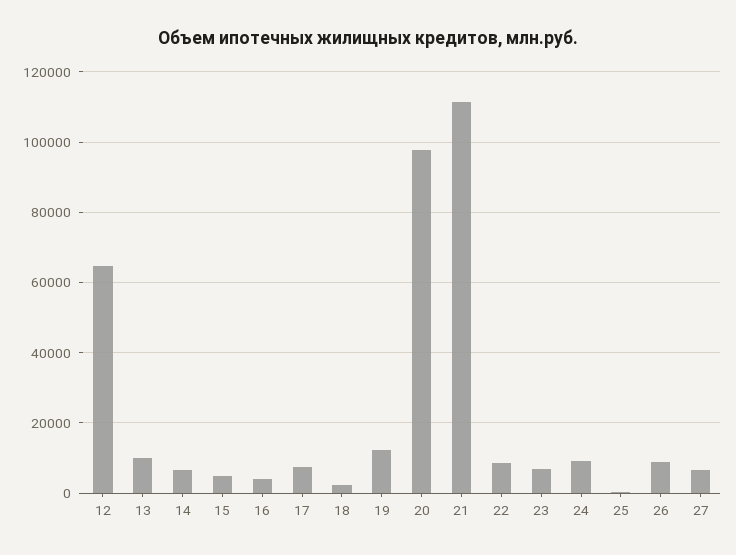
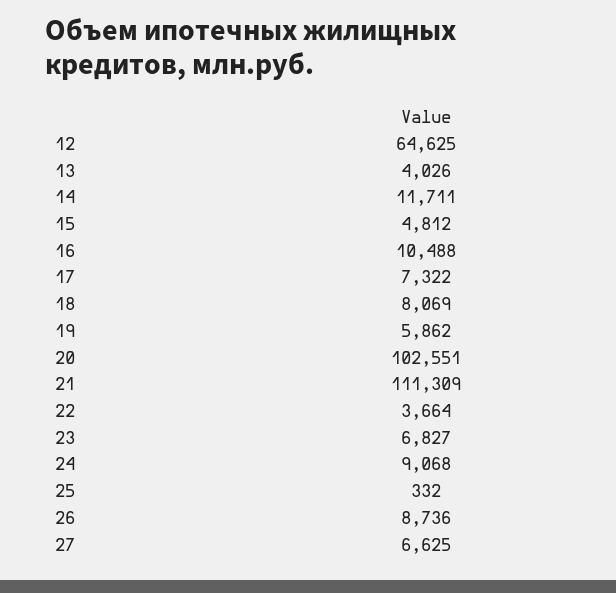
  {
    "12": 64625,
-   "13": 10000,
+   "13": 4026,
-   "14": 6000,
+   "14": 11711,
    "15": 4812,
-   "16": 4000,
+   "16": 10488,
    "17": 7322,
-   "18": 2000,
+   "18": 8069,
-   "19": 12000,
+   "19": 5862,
-   "20": 98000,
+   "20": 102551,
    "21": 111309,
-   "22": 8000,
+   "22": 3664,
    "23": 6827,
    "24": 9068,
    "25": 332,
    "26": 8736,
    "27": 6625
  }

